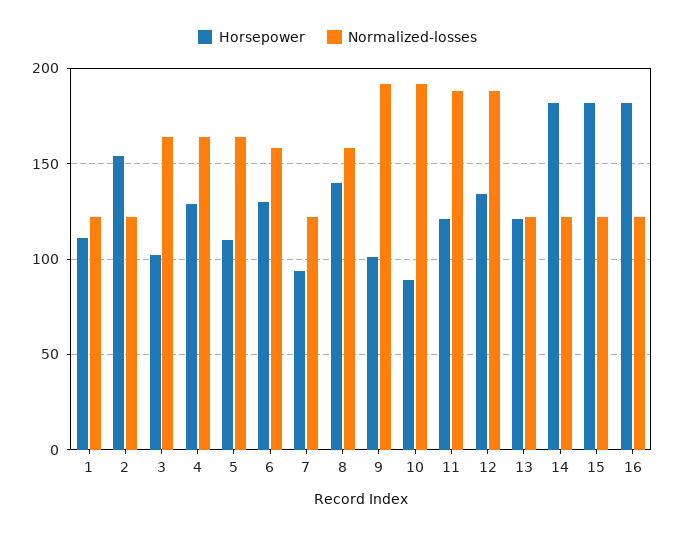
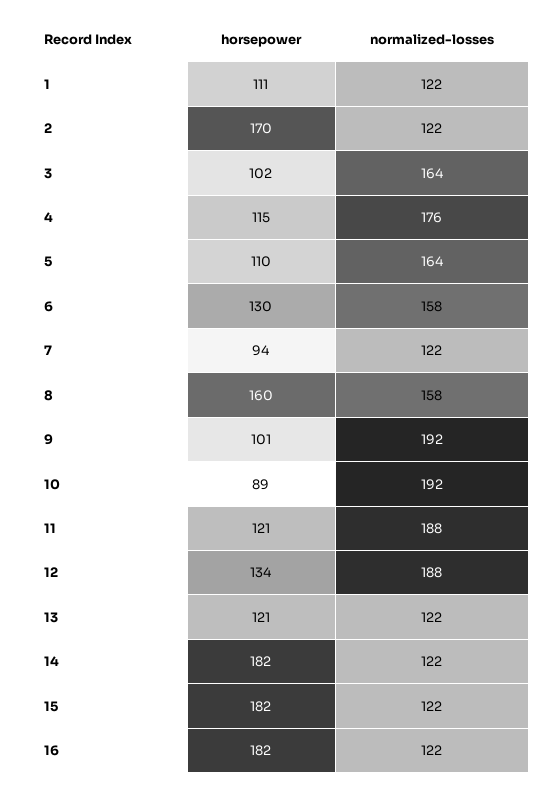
  {
    "Horsepower": {
      "1": 111,
-     "2": 155,
+     "2": 170,
      "3": 102,
-     "4": 130,
+     "4": 115,
      "5": 110,
      "6": 130,
      "7": 94,
-     "8": 140,
+     "8": 160,
      "9": 101,
      "10": 89,
      "11": 121,
      "12": 134,
      "13": 121,
      "14": 182,
      "15": 182,
      "16": 182
    },
    "Normalized-losses": {
      "1": 122,
      "2": 122,
      "3": 164,
-     "4": 165,
+     "4": 176,
      "5": 164,
      "6": 158,
      "7": 122,
      "8": 158,
      "9": 192,
      "10": 192,
      "11": 188,
      "12": 188,
      "13": 122,
      "14": 122,
      "15": 122,
      "16": 122
    }
  }

